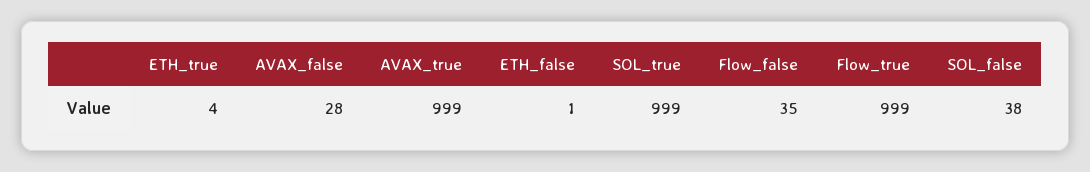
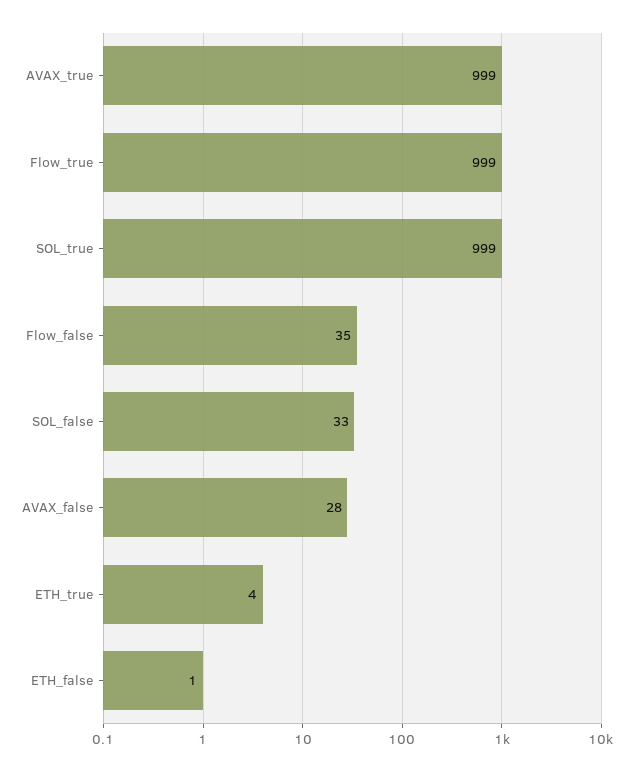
  {
    "ETH_true": 4,
    "AVAX_false": 28,
    "AVAX_true": 999,
    "ETH_false": 1,
    "SOL_true": 999,
    "Flow_false": 35,
    "Flow_true": 999,
-   "SOL_false": 38
+   "SOL_false": 33
  }

